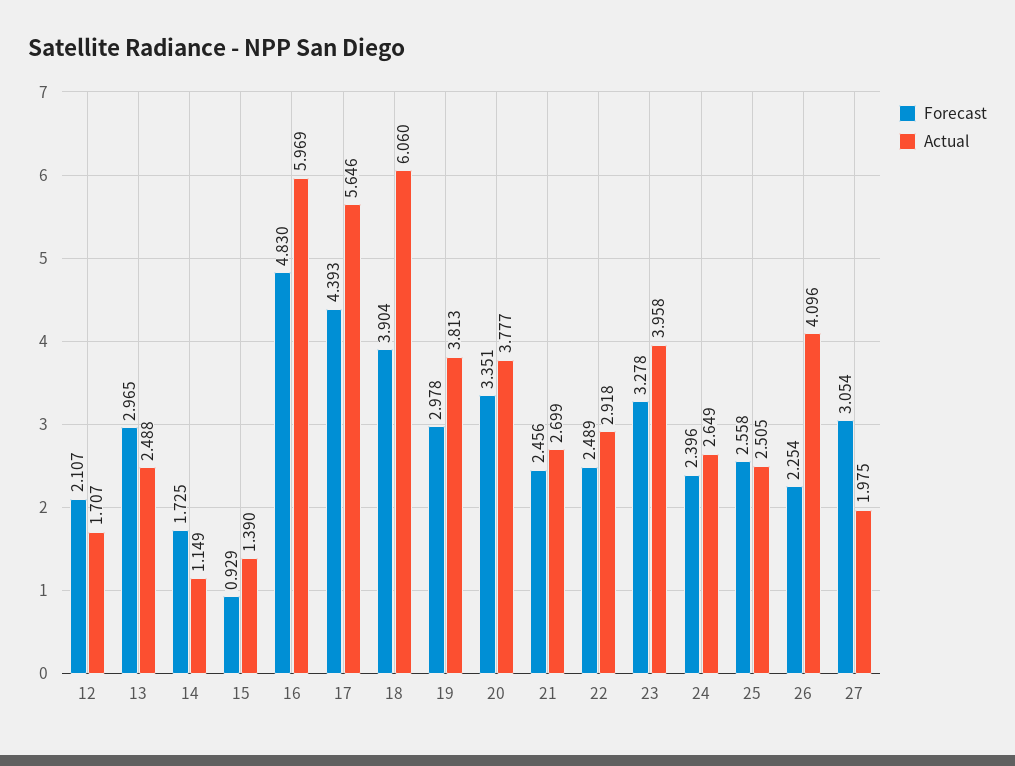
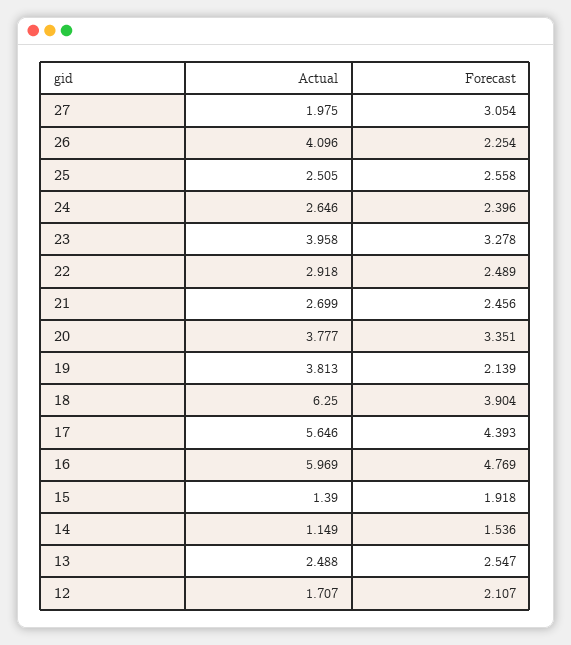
  {
    "Forecast": {
      "12": 2.107,
-     "13": 2.965,
+     "13": 2.547,
-     "14": 1.725,
+     "14": 1.536,
-     "15": 0.929,
+     "15": 1.918,
-     "16": 4.83,
+     "16": 4.769,
      "17": 4.393,
      "18": 3.904,
-     "19": 2.978,
+     "19": 2.139,
      "20": 3.351,
      "21": 2.456,
      "22": 2.489,
      "23": 3.278,
      "24": 2.396,
      "25": 2.558,
      "26": 2.254,
      "27": 3.054
    },
    "Actual": {
      "12": 1.707,
      "13": 2.488,
      "14": 1.149,
      "15": 1.39,
      "16": 5.969,
      "17": 5.646,
-     "18": 6.06,
+     "18": 6.25,
      "19": 3.813,
      "20": 3.777,
      "21": 2.699,
      "22": 2.918,
      "23": 3.958,
-     "24": 2.649,
+     "24": 2.646,
      "25": 2.505,
      "26": 4.096,
      "27": 1.975
    }
  }

